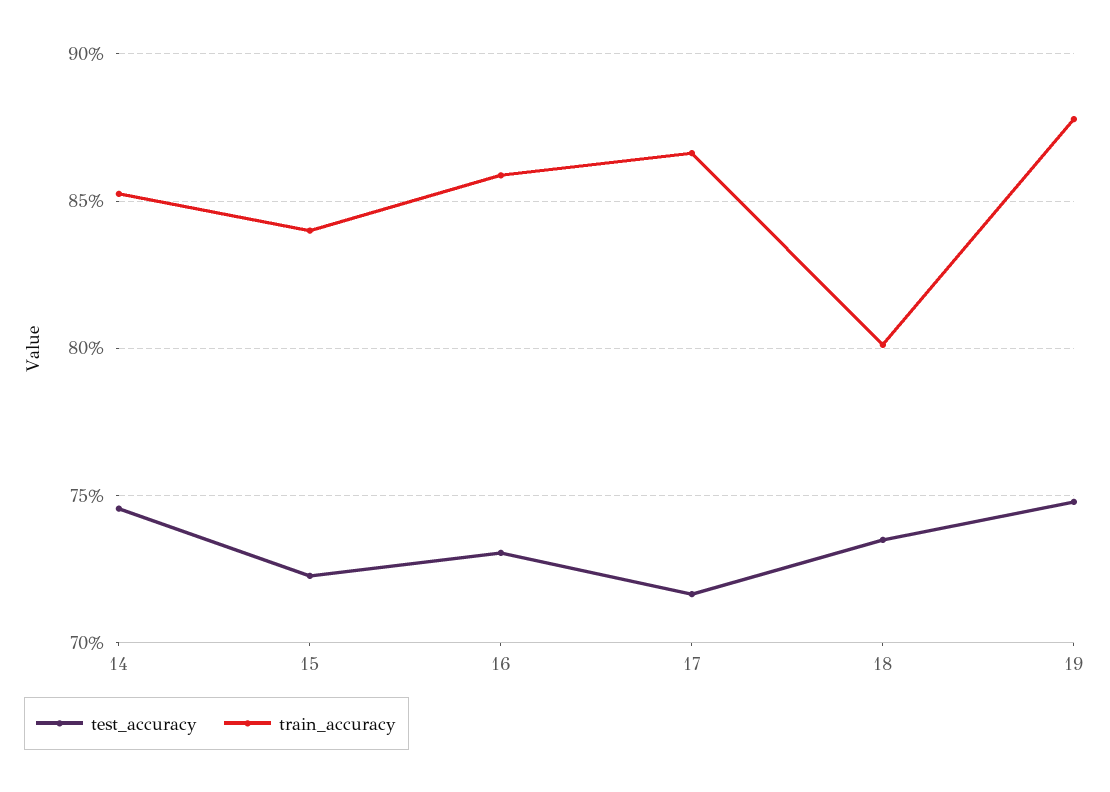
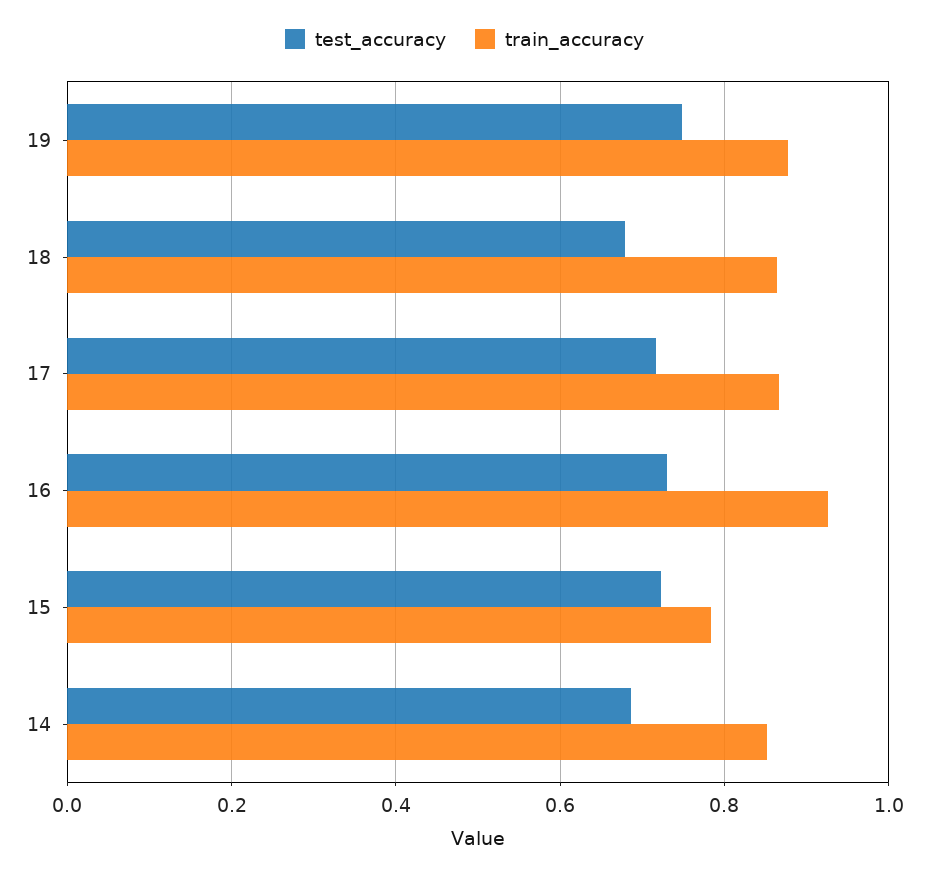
  {
    "test_accuracy": {
-     "14": 0.745,
+     "14": 0.68,
      "15": 0.725,
      "16": 0.73,
      "17": 0.715,
-     "18": 0.735,
+     "18": 0.68,
      "19": 0.75
    },
    "train_accuracy": {
      "14": 0.85,
-     "15": 0.84,
+     "15": 0.78,
-     "16": 0.86,
+     "16": 0.92,
      "17": 0.865,
-     "18": 0.8,
+     "18": 0.86,
      "19": 0.88
    }
  }

